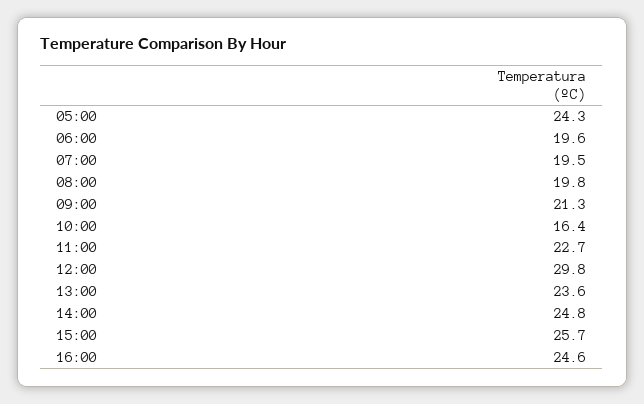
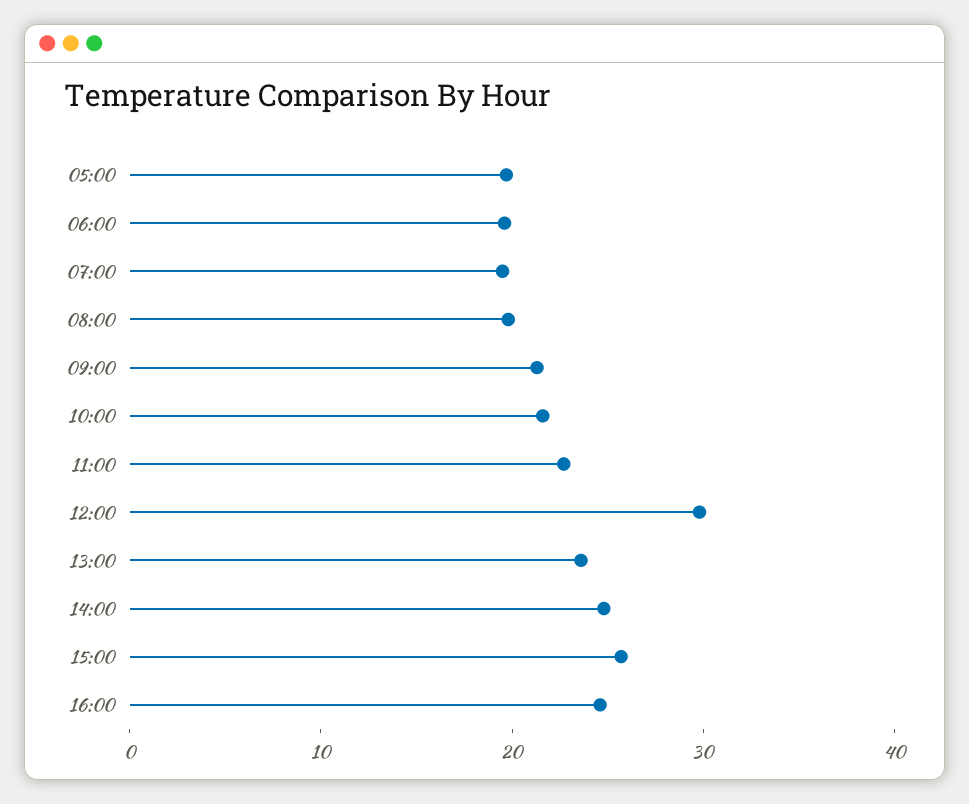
  {
-   "05:00": 24.3,
+   "05:00": 20,
    "06:00": 19.6,
    "07:00": 19.5,
    "08:00": 19.8,
    "09:00": 21.3,
-   "10:00": 16.4,
+   "10:00": 22,
    "11:00": 22.7,
    "12:00": 29.8,
    "13:00": 23.6,
    "14:00": 24.8,
    "15:00": 25.7,
    "16:00": 24.6
  }

